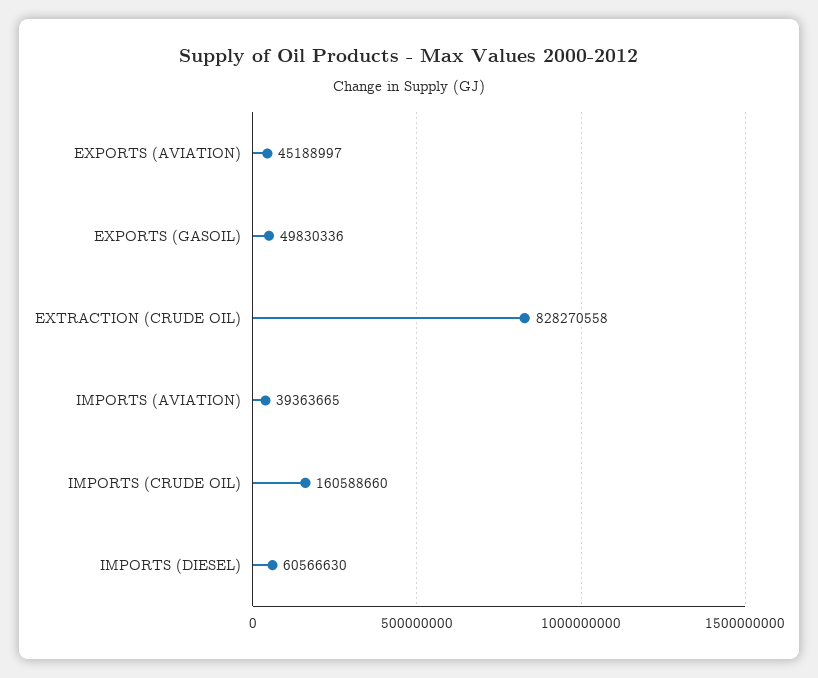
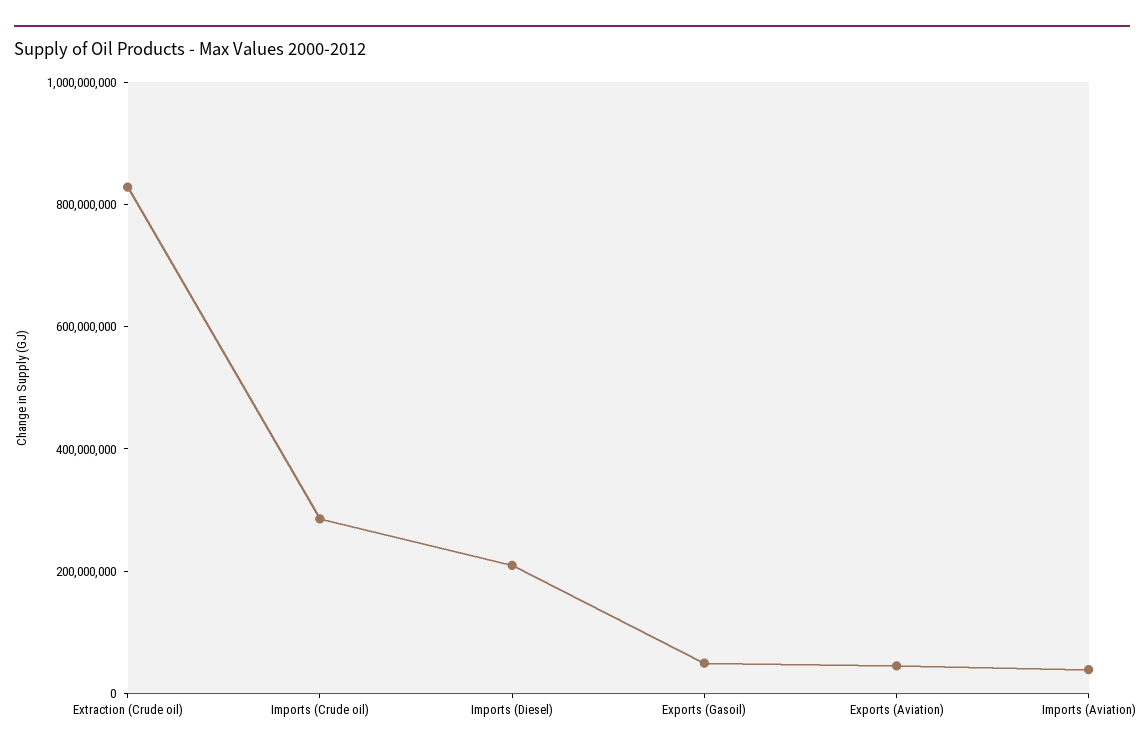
  {
    "EXPORTS (AVIATION)": 45188997,
    "EXPORTS (GASOIL)": 49830336,
    "EXTRACTION (CRUDE OIL)": 828270558,
    "IMPORTS (AVIATION)": 39363665,
-   "IMPORTS (CRUDE OIL)": 160588660,
+   "IMPORTS (CRUDE OIL)": 300000000,
-   "IMPORTS (DIESEL)": 60566630
+   "IMPORTS (DIESEL)": 200000000
  }

